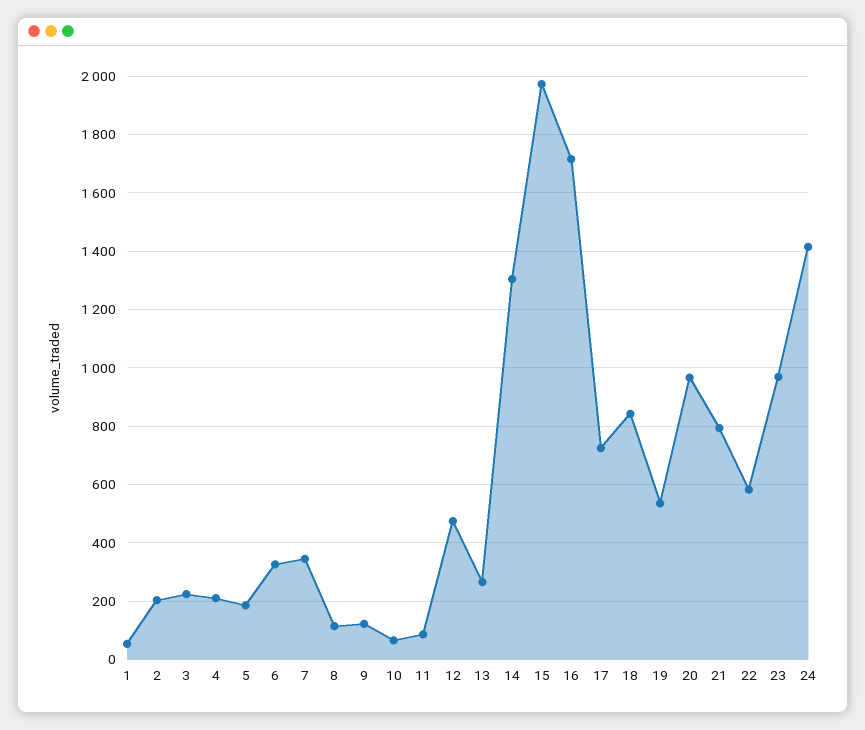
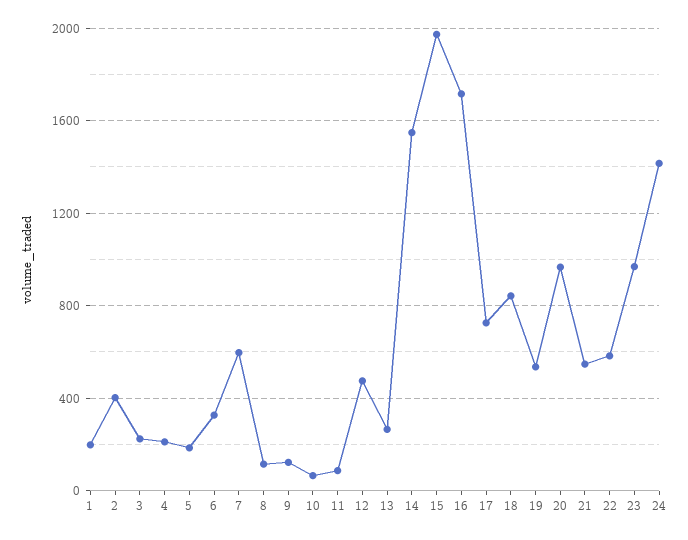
  {
-   "1": 50,
+   "1": 200,
-   "2": 200,
+   "2": 400,
    "3": 225,
    "4": 200,
    "5": 175,
    "6": 325,
-   "7": 350,
+   "7": 600,
    "8": 125,
    "9": 125,
    "10": 75,
    "11": 75,
    "12": 475,
    "13": 275,
-   "14": 1300,
+   "14": 1550,
    "15": 1975,
    "16": 1725,
    "17": 725,
    "18": 850,
    "19": 525,
    "20": 975,
-   "21": 800,
+   "21": 550,
    "22": 575,
    "23": 975,
    "24": 1425
  }

